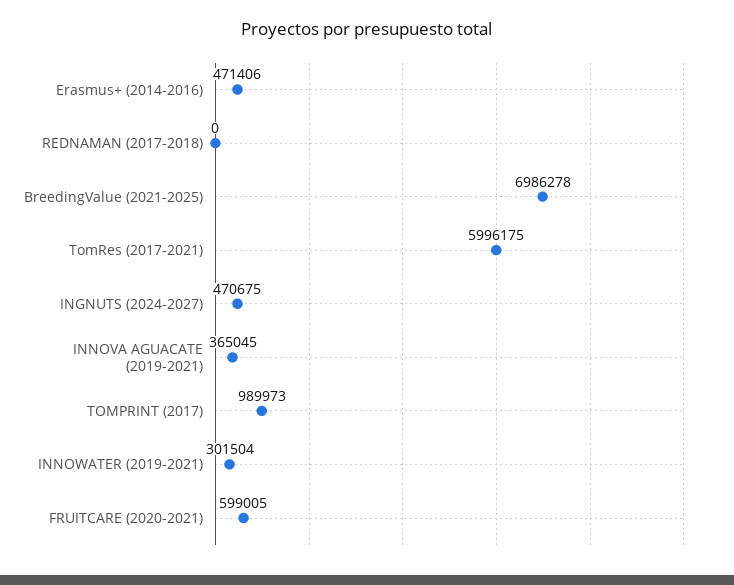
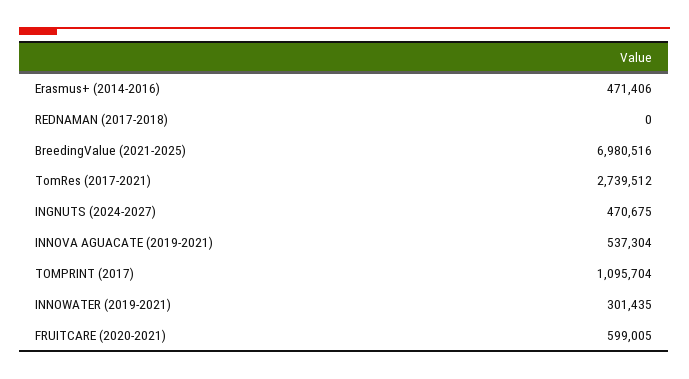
  {
    "Erasmus+ (2014-2016)": 471406,
    "REDNAMAN (2017-2018)": 0,
-   "BreedingValue (2021-2025)": 6986278,
+   "BreedingValue (2021-2025)": 6980516,
-   "TomRes (2017-2021)": 5996175,
+   "TomRes (2017-2021)": 2739512,
    "INGNUTS (2024-2027)": 470675,
-   "INNOVA AGUACATE (2019-2021)": 365045,
+   "INNOVA AGUACATE (2019-2021)": 537304,
-   "TOMPRINT (2017)": 989973,
+   "TOMPRINT (2017)": 1095704,
-   "INNOWATER (2019-2021)": 301504,
+   "INNOWATER (2019-2021)": 301435,
    "FRUITCARE (2020-2021)": 599005
  }

